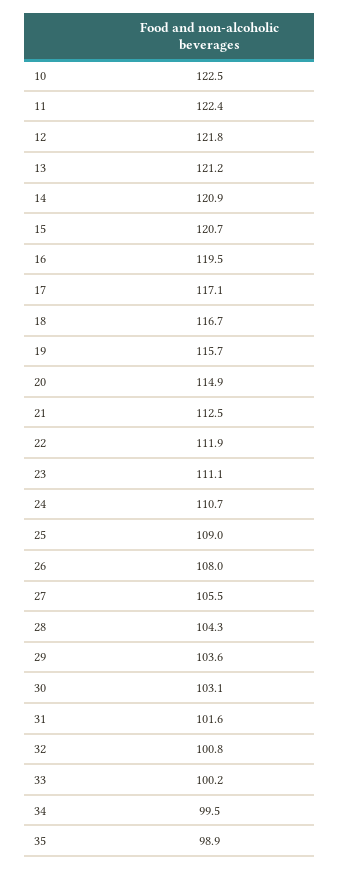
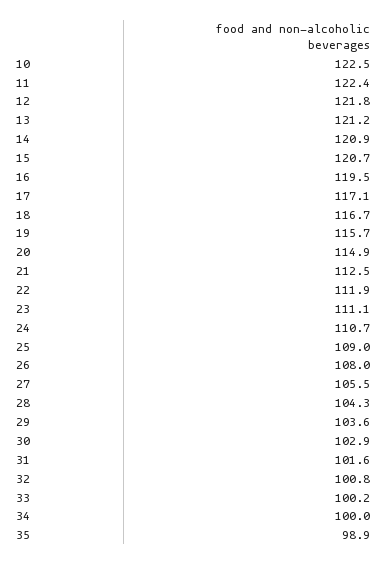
  {
    "10": 122.5,
    "11": 122.4,
    "12": 121.8,
    "13": 121.2,
    "14": 120.9,
    "15": 120.7,
    "16": 119.5,
    "17": 117.1,
    "18": 116.7,
    "19": 115.7,
    "20": 114.9,
    "21": 112.5,
    "22": 111.9,
    "23": 111.1,
    "24": 110.7,
    "25": 109,
    "26": 108,
    "27": 105.5,
    "28": 104.3,
    "29": 103.6,
-   "30": 103.1,
+   "30": 102.9,
    "31": 101.6,
    "32": 100.8,
    "33": 100.2,
-   "34": 99.5,
+   "34": 100,
    "35": 98.9
  }

